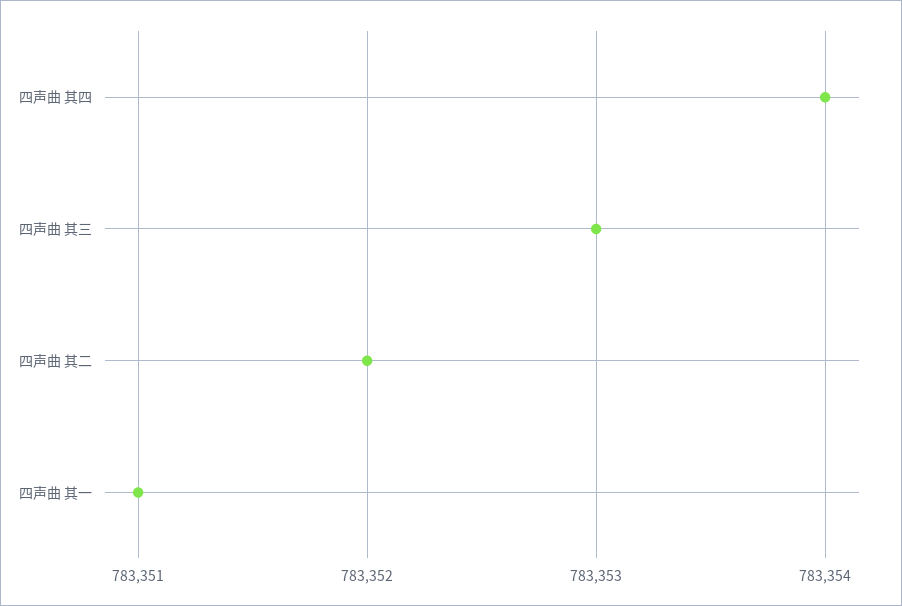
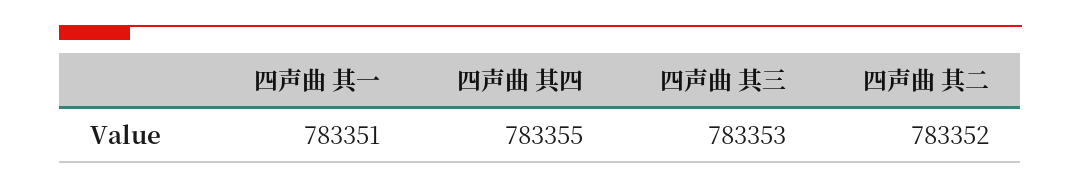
  {
-   "四声曲 其四": 783354,
+   "四声曲 其四": 783355,
    "四声曲 其三": 783353,
    "四声曲 其二": 783352,
    "四声曲 其一": 783351
  }

